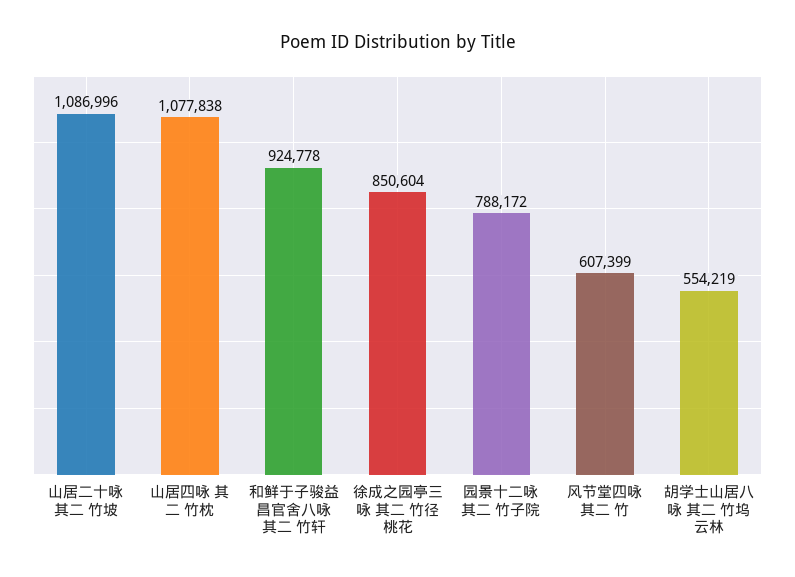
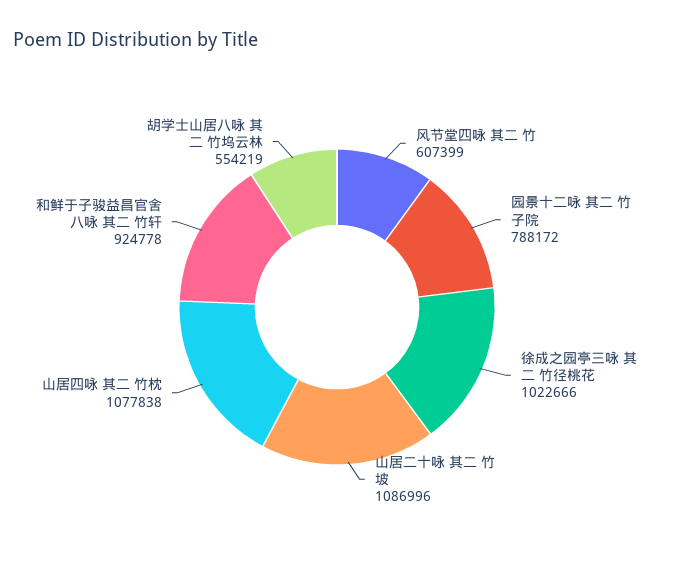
  {
    "山居二十咏 其二 竹坡": 1086996,
    "山居四咏 其二 竹枕": 1077838,
    "和鲜于子骏益昌官舍八咏 其二 竹轩": 924778,
-   "徐成之园亭三咏 其二 竹径桃花": 850604,
+   "徐成之园亭三咏 其二 竹径桃花": 1022666,
    "园景十二咏 其二 竹子院": 788172,
    "风节堂四咏 其二 竹": 607399,
    "胡学士山居八咏 其二 竹坞云林": 554219
  }

